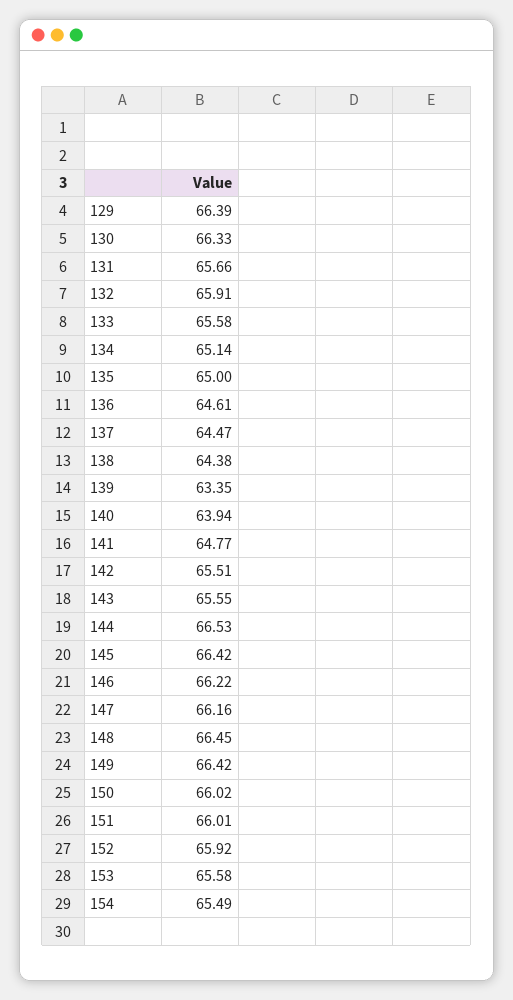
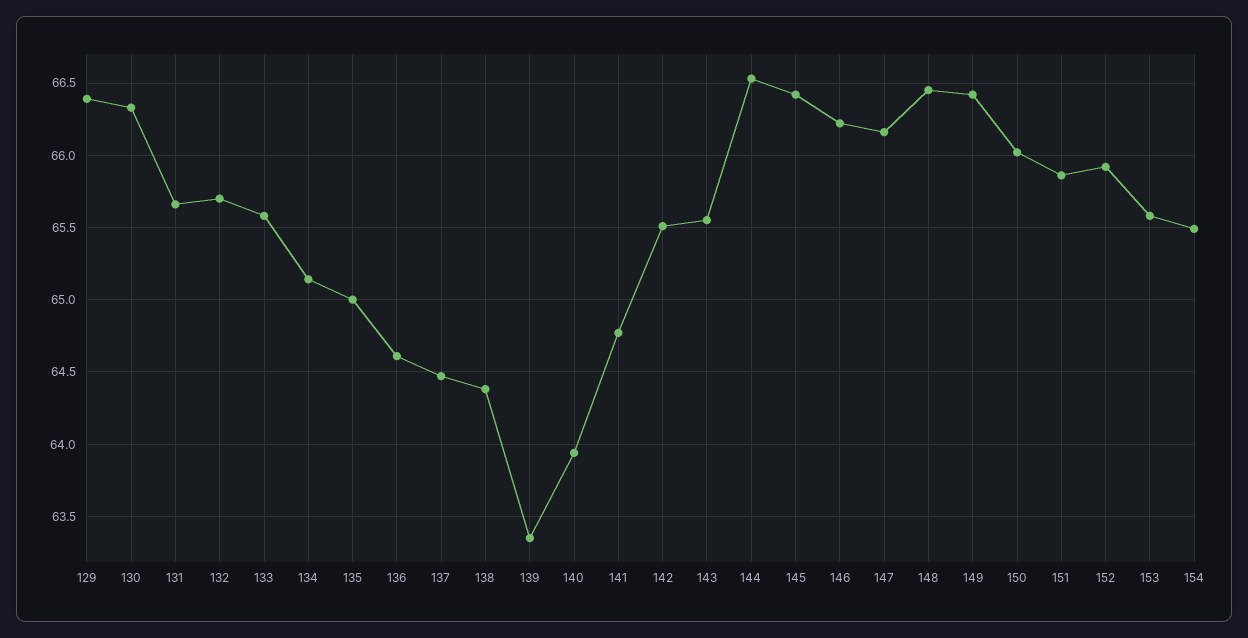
  {
    "129": 66.39,
    "130": 66.33,
    "131": 65.66,
-   "132": 65.91,
+   "132": 65.7,
    "133": 65.58,
    "134": 65.14,
    "135": 65,
    "136": 64.61,
    "137": 64.47,
    "138": 64.38,
    "139": 63.35,
    "140": 63.94,
    "141": 64.77,
    "142": 65.51,
    "143": 65.55,
    "144": 66.53,
    "145": 66.42,
    "146": 66.22,
    "147": 66.16,
    "148": 66.45,
    "149": 66.42,
    "150": 66.02,
-   "151": 66.01,
+   "151": 65.85,
    "152": 65.92,
    "153": 65.58,
    "154": 65.49
  }

